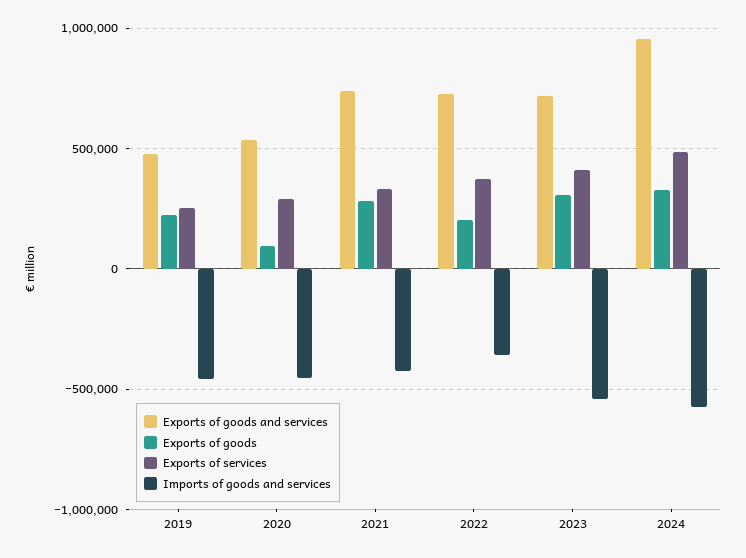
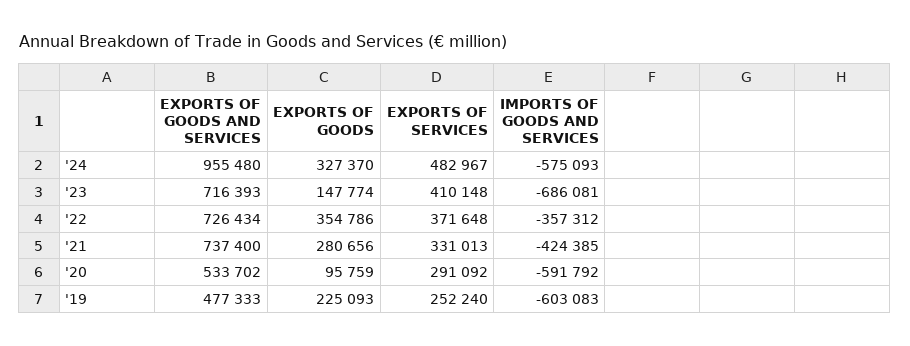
  {
    "Exports of goods and services": {
      "2019": 477333,
      "2020": 533702,
      "2021": 737400,
      "2022": 726434,
      "2023": 716393,
      "2024": 955480
    },
    "Exports of goods": {
      "2019": 225093,
      "2020": 95759,
      "2021": 280656,
-     "2022": 200000,
+     "2022": 354786,
-     "2023": 300000,
+     "2023": 147774,
      "2024": 327370
    },
    "Exports of services": {
      "2019": 252240,
      "2020": 291092,
      "2021": 331013,
      "2022": 371648,
      "2023": 410148,
      "2024": 482967
    },
    "Imports of goods and services": {
-     "2019": -450000,
+     "2019": -603083,
-     "2020": -450000,
+     "2020": -591792,
      "2021": -424385,
      "2022": -357312,
-     "2023": -550000,
+     "2023": -686081,
      "2024": -575093
    }
  }

